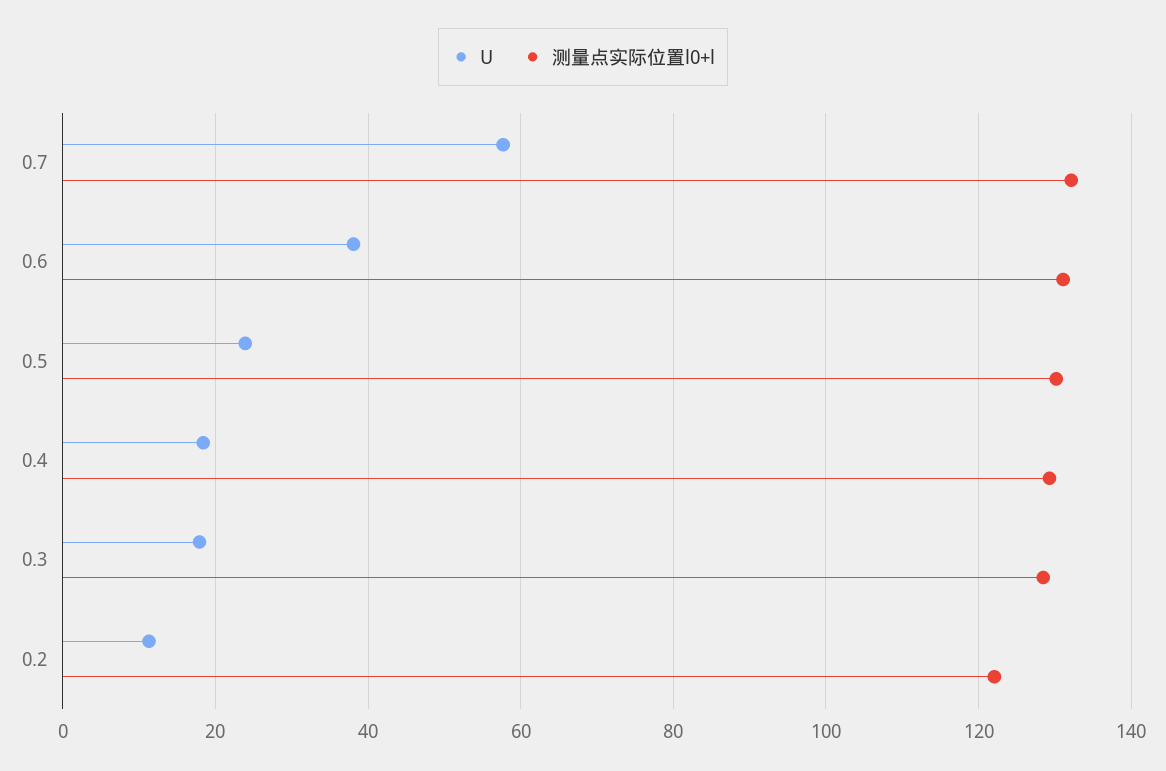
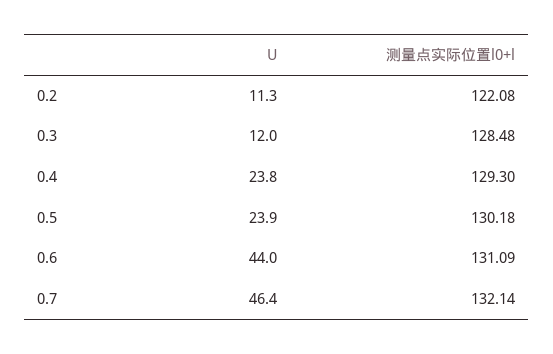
  {
    "U": {
-     "0.7": 58,
+     "0.7": 46.4,
-     "0.6": 38,
+     "0.6": 44,
      "0.5": 23.9,
-     "0.4": 18,
+     "0.4": 23.8,
-     "0.3": 18,
+     "0.3": 12,
      "0.2": 11.3
    },
    "测量点实际位置l0+l": {
      "0.7": 132.14,
      "0.6": 131.09,
      "0.5": 130.18,
      "0.4": 129.3,
      "0.3": 128.48,
      "0.2": 122.08
    }
  }

